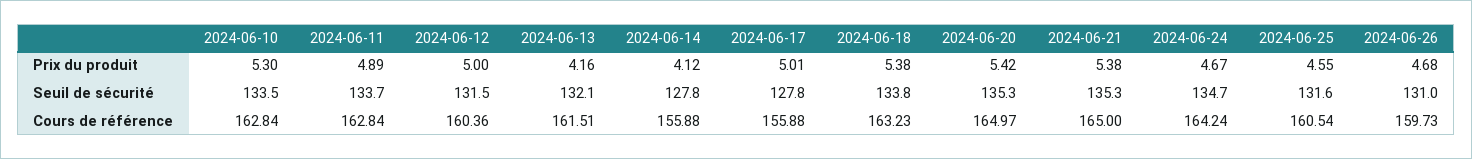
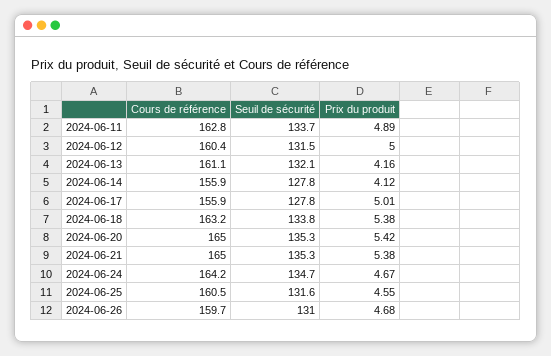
  {
-   "2024-06-10": {
-     "Prix du produit": 5.3,
-     "Seuil de sécurité": 133.5,
-     "Cours de référence": 162.84
-   },
    "2024-06-11": {
      "Prix du produit": 4.89,
      "Seuil de sécurité": 133.7,
      "Cours de référence": 162.84
    },
    "2024-06-12": {
      "Prix du produit": 5,
      "Seuil de sécurité": 131.5,
      "Cours de référence": 160.36
    },
    "2024-06-13": {
      "Prix du produit": 4.16,
      "Seuil de sécurité": 132.1,
-     "Cours de référence": 161.51
+     "Cours de référence": 161.1
    },
    "2024-06-14": {
      "Prix du produit": 4.12,
      "Seuil de sécurité": 127.8,
      "Cours de référence": 155.88
    },
    "2024-06-17": {
      "Prix du produit": 5.01,
      "Seuil de sécurité": 127.8,
      "Cours de référence": 155.88
    },
    "2024-06-18": {
      "Prix du produit": 5.38,
      "Seuil de sécurité": 133.8,
      "Cours de référence": 163.23
    },
    "2024-06-20": {
      "Prix du produit": 5.42,
      "Seuil de sécurité": 135.3,
      "Cours de référence": 164.97
    },
    "2024-06-21": {
      "Prix du produit": 5.38,
      "Seuil de sécurité": 135.3,
      "Cours de référence": 165
    },
    "2024-06-24": {
      "Prix du produit": 4.67,
      "Seuil de sécurité": 134.7,
      "Cours de référence": 164.24
    },
    "2024-06-25": {
      "Prix du produit": 4.55,
      "Seuil de sécurité": 131.6,
      "Cours de référence": 160.54
    },
    "2024-06-26": {
      "Prix du produit": 4.68,
      "Seuil de sécurité": 131,
      "Cours de référence": 159.73
    }
  }

